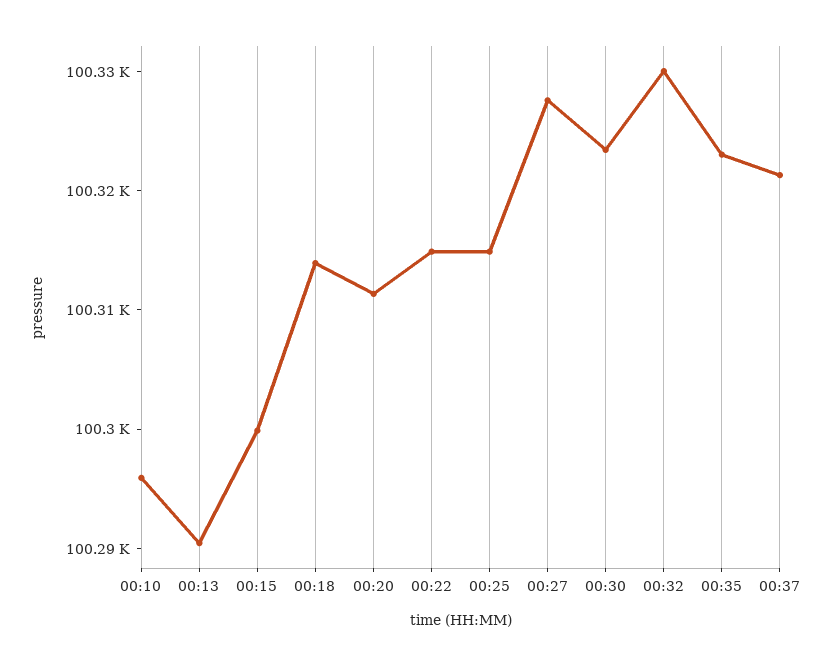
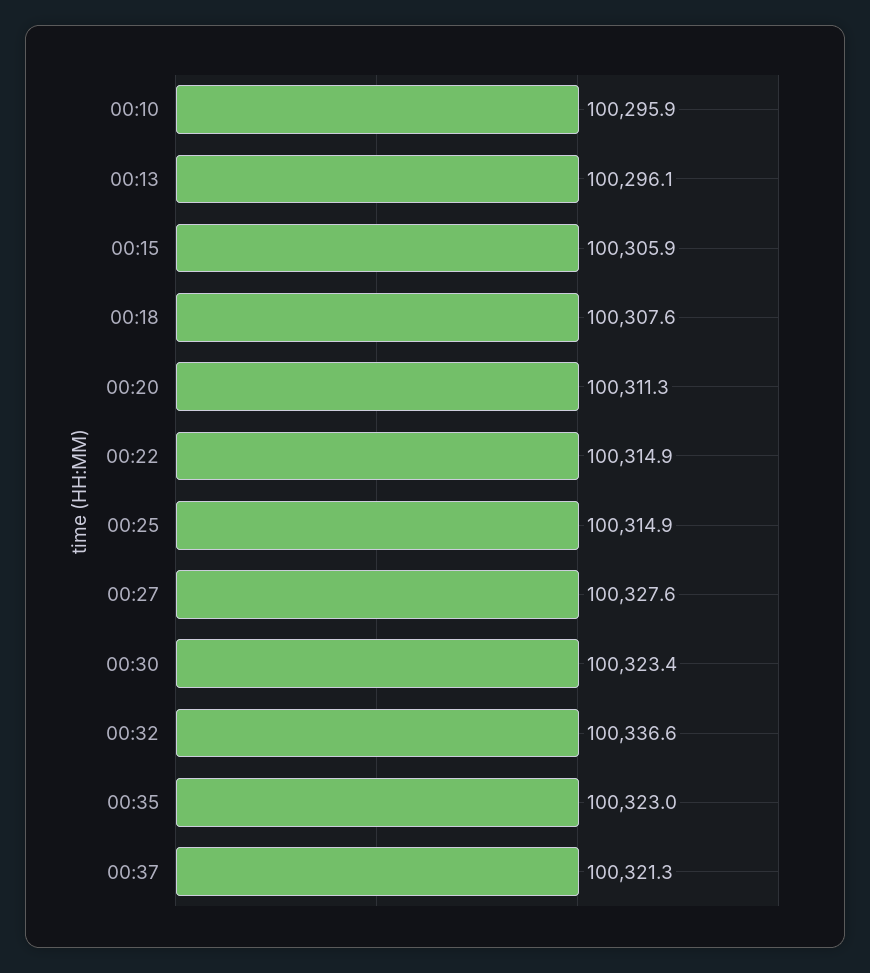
  {
    "00:10": 100295.9,
-   "00:13": 100290,
+   "00:13": 100296.1,
-   "00:15": 100300,
+   "00:15": 100305.9,
-   "00:18": 100314,
+   "00:18": 100307.6,
    "00:20": 100311.3,
    "00:22": 100314.9,
    "00:25": 100314.9,
    "00:27": 100327.6,
    "00:30": 100323.4,
-   "00:32": 100330,
+   "00:32": 100336.6,
    "00:35": 100323,
    "00:37": 100321.3
  }

